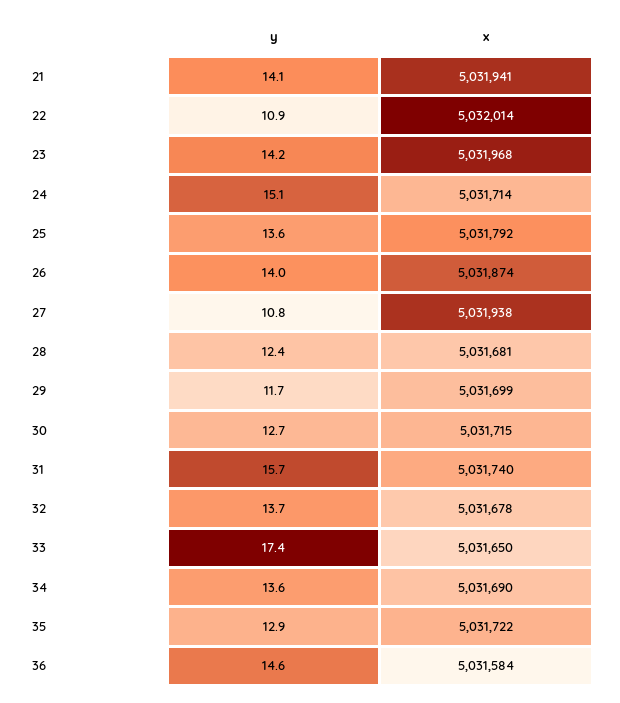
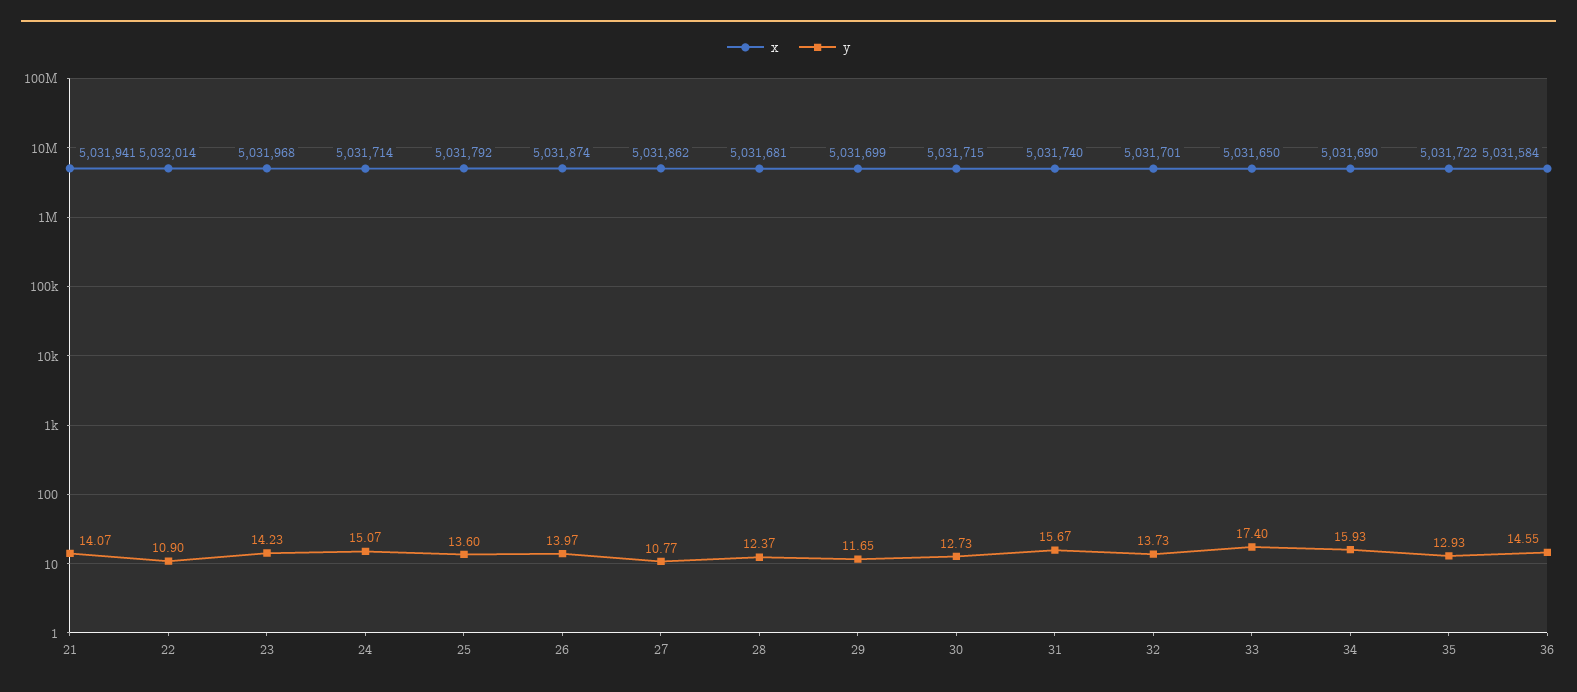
  {
    "y": {
      "21": 14.07,
      "22": 10.9,
      "23": 14.23,
      "24": 15.07,
      "25": 13.6,
      "26": 13.97,
      "27": 10.77,
      "28": 12.37,
      "29": 11.65,
      "30": 12.73,
      "31": 15.67,
      "32": 13.73,
      "33": 17.4,
-     "34": 13.6,
+     "34": 15.93,
      "35": 12.93,
      "36": 14.55
    },
    "x": {
      "21": 5031941,
      "22": 5032014,
      "23": 5031968,
      "24": 5031714,
      "25": 5031792,
      "26": 5031874,
-     "27": 5031938,
+     "27": 5031862,
      "28": 5031681,
      "29": 5031699,
      "30": 5031715,
      "31": 5031740,
-     "32": 5031678,
+     "32": 5031701,
      "33": 5031650,
      "34": 5031690,
      "35": 5031722,
      "36": 5031584
    }
  }

